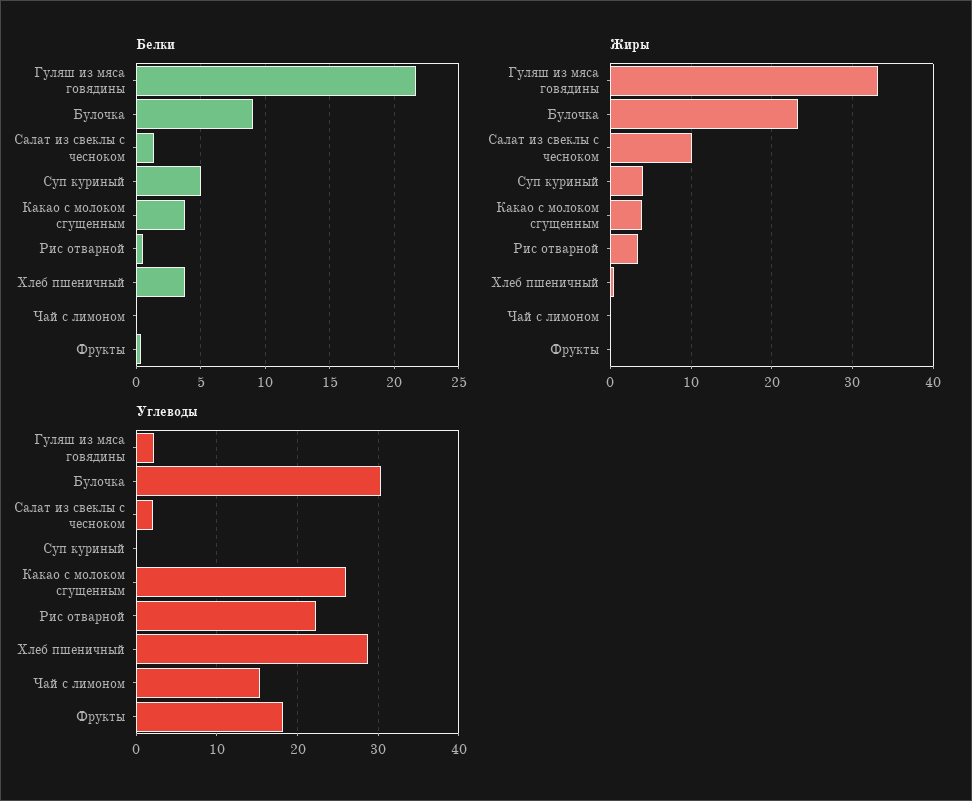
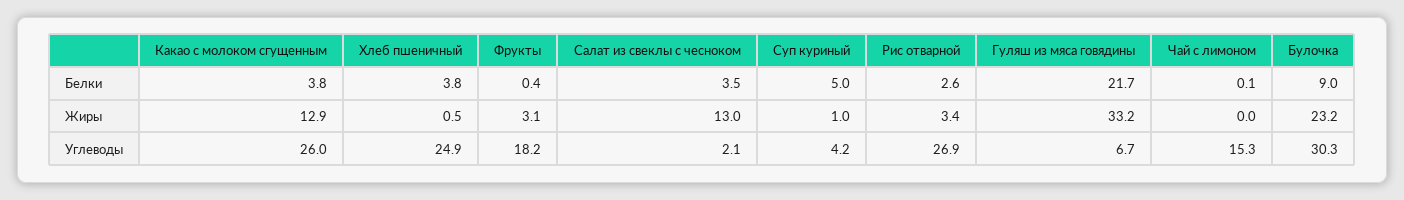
  {
    "Белки": {
      "Гуляш из мяса говядины": 21.7,
      "Булочка": 9,
-     "Салат из свеклы с чесноком": 1.5,
+     "Салат из свеклы с чесноком": 3.5,
      "Суп куриный": 5,
      "Какао с молоком сгущенным": 3.8,
-     "Рис отварной": 0.5,
+     "Рис отварной": 2.6,
      "Хлеб пшеничный": 3.8,
      "Чай с лимоном": 0.1,
      "Фрукты": 0.4
    },
    "Жиры": {
      "Гуляш из мяса говядины": 33.2,
      "Булочка": 23.2,
-     "Салат из свеклы с чесноком": 10,
+     "Салат из свеклы с чесноком": 13,
-     "Суп куриный": 4,
+     "Суп куриный": 1,
-     "Какао с молоком сгущенным": 4,
+     "Какао с молоком сгущенным": 12.9,
      "Рис отварной": 3.4,
      "Хлеб пшеничный": 0.5,
      "Чай с лимоном": 0,
-     "Фрукты": 0
+     "Фрукты": 3.1
    },
    "Углеводы": {
-     "Гуляш из мяса говядины": 2,
+     "Гуляш из мяса говядины": 6.7,
      "Булочка": 30.3,
      "Салат из свеклы с чесноком": 2.1,
-     "Суп куриный": 0,
+     "Суп куриный": 4.2,
      "Какао с молоком сгущенным": 26,
-     "Рис отварной": 22,
+     "Рис отварной": 26.9,
-     "Хлеб пшеничный": 29,
+     "Хлеб пшеничный": 24.9,
      "Чай с лимоном": 15.3,
      "Фрукты": 18.2
    }
  }

